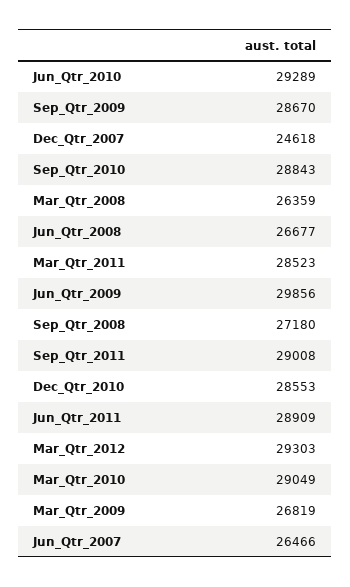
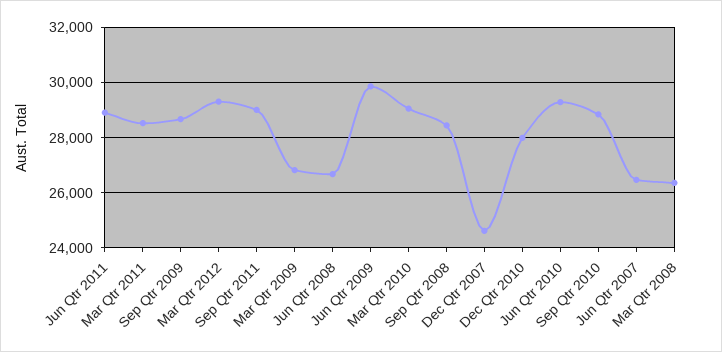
  {
    "Jun_Qtr_2010": 29289,
    "Sep_Qtr_2009": 28670,
    "Dec_Qtr_2007": 24618,
    "Sep_Qtr_2010": 28843,
    "Mar_Qtr_2008": 26359,
    "Jun_Qtr_2008": 26677,
    "Mar_Qtr_2011": 28523,
    "Jun_Qtr_2009": 29856,
-   "Sep_Qtr_2008": 27180,
+   "Sep_Qtr_2008": 28500,
    "Sep_Qtr_2011": 29008,
-   "Dec_Qtr_2010": 28553,
+   "Dec_Qtr_2010": 28000,
    "Jun_Qtr_2011": 28909,
    "Mar_Qtr_2012": 29303,
    "Mar_Qtr_2010": 29049,
    "Mar_Qtr_2009": 26819,
    "Jun_Qtr_2007": 26466
  }

